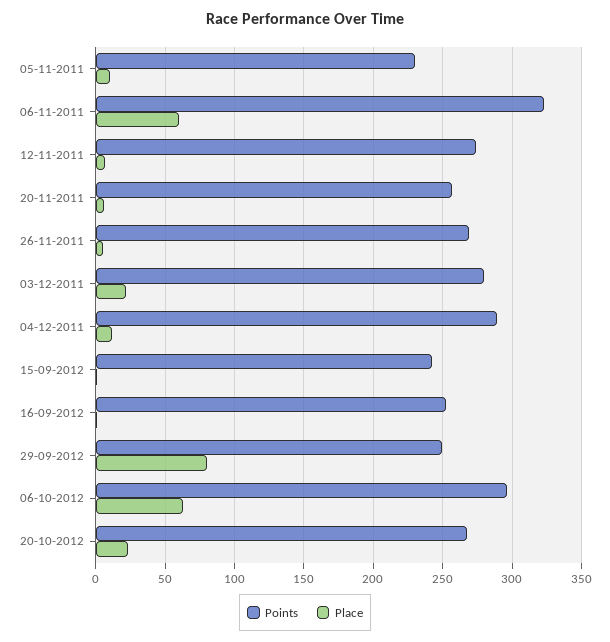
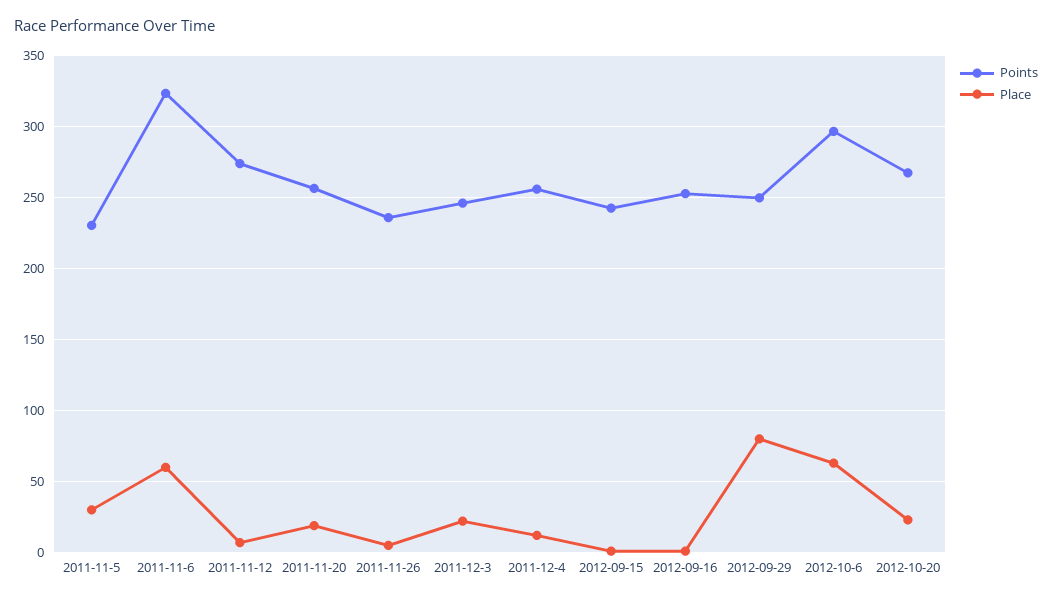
  {
    "Points": {
      "05-11-2011": 230,
      "06-11-2011": 325,
      "12-11-2011": 275,
      "20-11-2011": 255,
-     "26-11-2011": 270,
+     "26-11-2011": 235,
-     "03-12-2011": 280,
+     "03-12-2011": 245,
-     "04-12-2011": 290,
+     "04-12-2011": 255,
      "15-09-2012": 240,
      "16-09-2012": 255,
      "29-09-2012": 250,
      "06-10-2012": 295,
      "20-10-2012": 265
    },
    "Place": {
-     "05-11-2011": 10,
+     "05-11-2011": 30,
      "06-11-2011": 60,
      "12-11-2011": 5,
-     "20-11-2011": 5,
+     "20-11-2011": 20,
      "26-11-2011": 5,
      "03-12-2011": 20,
      "04-12-2011": 10,
      "15-09-2012": 0,
      "16-09-2012": 0,
      "29-09-2012": 80,
      "06-10-2012": 65,
      "20-10-2012": 25
    }
  }

